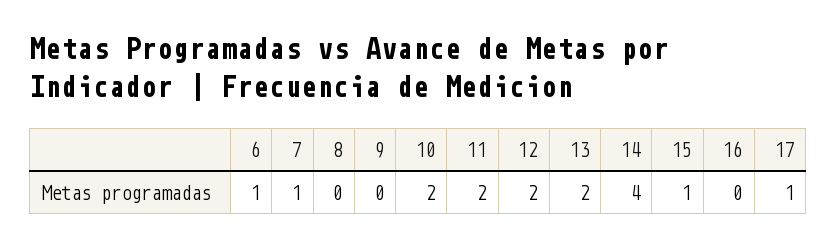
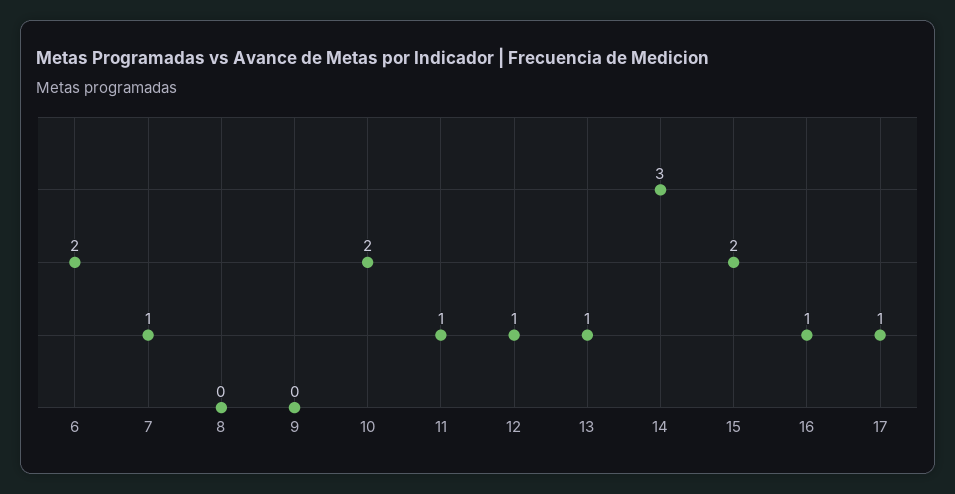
  {
-   "6": 1,
+   "6": 2,
    "7": 1,
    "8": 0,
    "9": 0,
    "10": 2,
-   "11": 2,
+   "11": 1,
-   "12": 2,
+   "12": 1,
-   "13": 2,
+   "13": 1,
-   "14": 4,
+   "14": 3,
-   "15": 1,
+   "15": 2,
-   "16": 0,
+   "16": 1,
    "17": 1
  }

